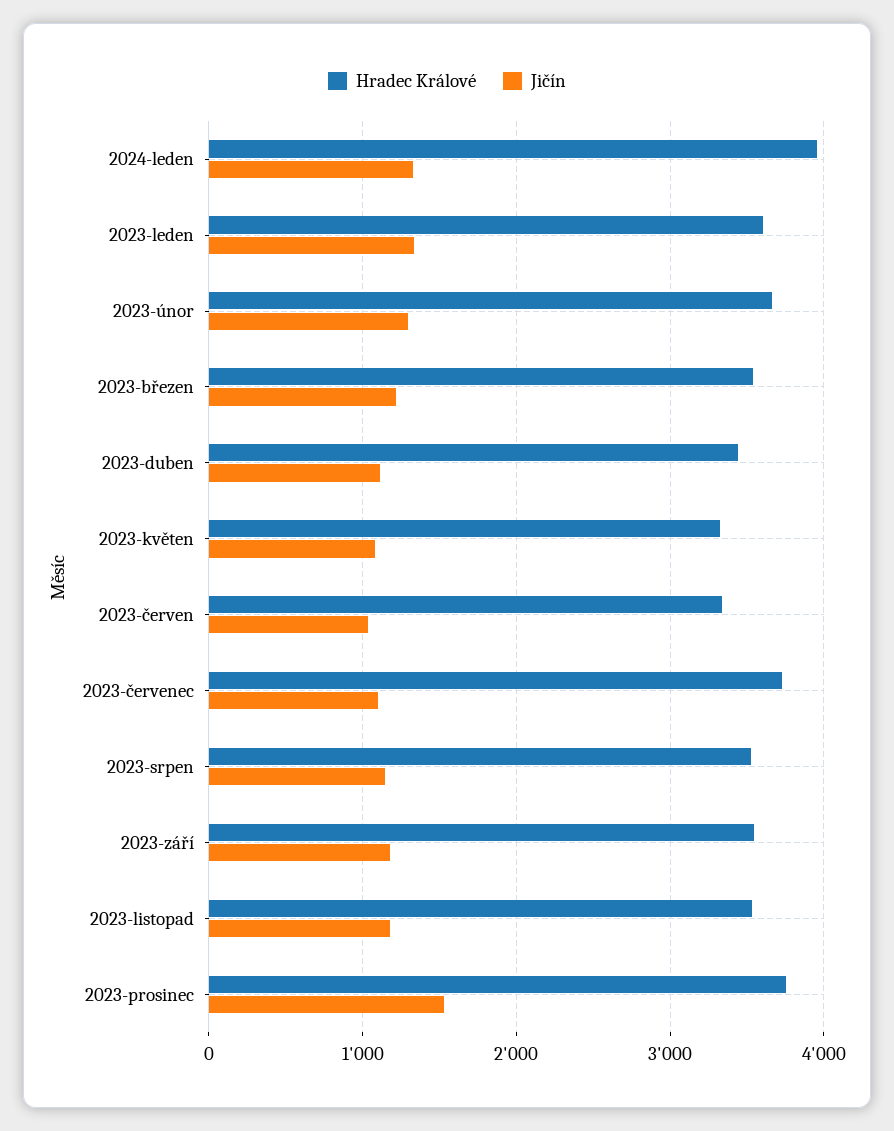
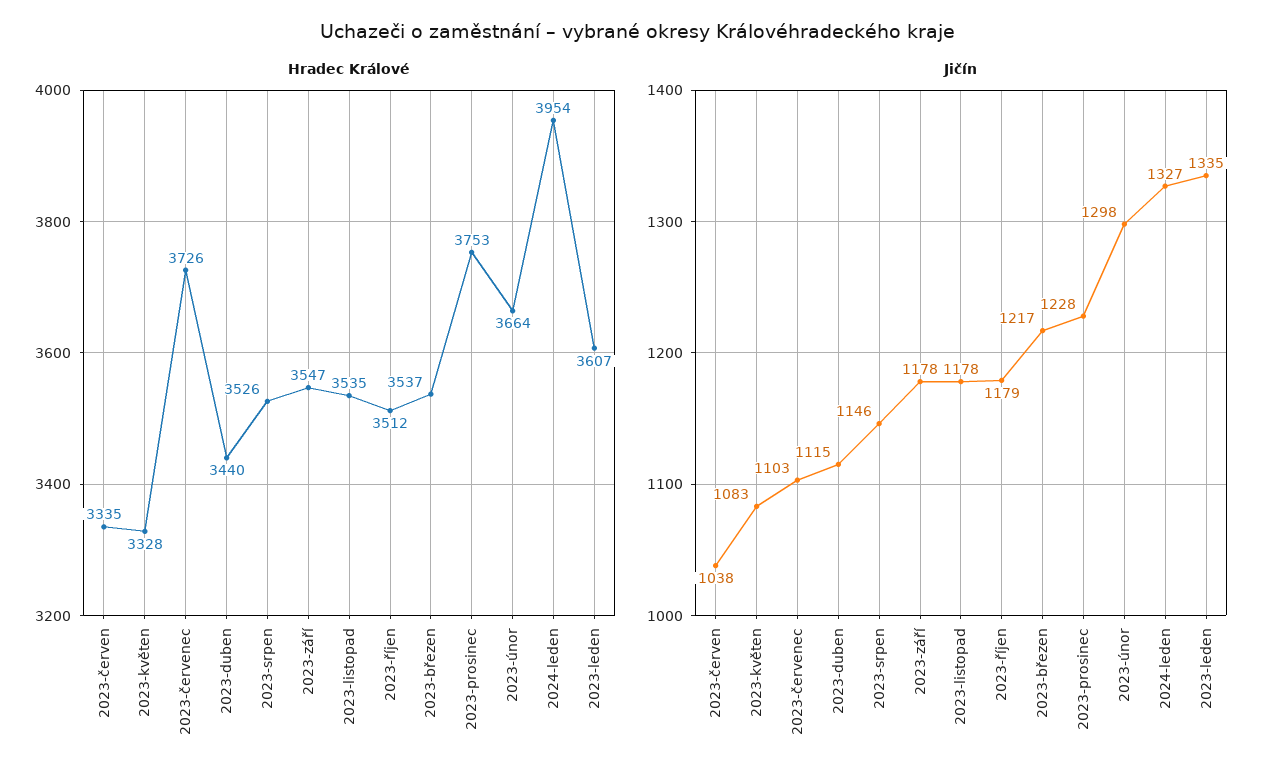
  {
    "Hradec Králové": {
      "2024-leden": 3954,
      "2023-leden": 3607,
      "2023-únor": 3664,
      "2023-březen": 3537,
      "2023-duben": 3440,
      "2023-květen": 3328,
      "2023-červen": 3335,
      "2023-červenec": 3726,
      "2023-srpen": 3526,
      "2023-září": 3547,
      "2023-listopad": 3535,
-     "2023-prosinec": 3753
+     "2023-prosinec": 3753,
+     "2023-říjen": 3512
    },
    "Jičín": {
      "2024-leden": 1327,
      "2023-leden": 1335,
      "2023-únor": 1298,
      "2023-březen": 1217,
      "2023-duben": 1115,
      "2023-květen": 1083,
      "2023-červen": 1038,
      "2023-červenec": 1103,
      "2023-srpen": 1146,
      "2023-září": 1178,
      "2023-listopad": 1178,
-     "2023-prosinec": 1500
+     "2023-prosinec": 1228,
+     "2023-říjen": 1179
    }
  }

